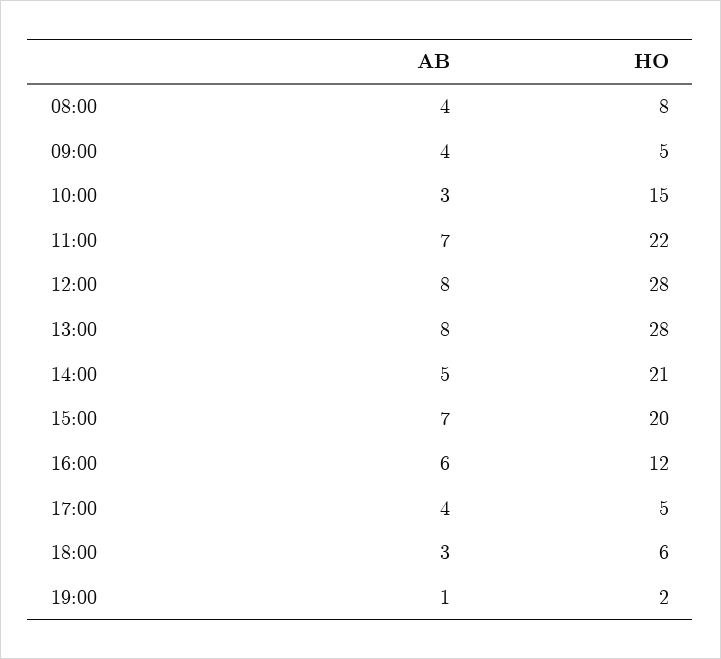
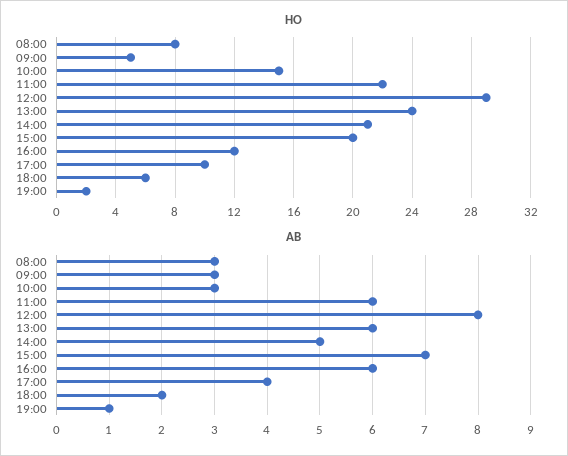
  {
    "AB": {
-     "08:00": 4,
+     "08:00": 3,
-     "09:00": 4,
+     "09:00": 3,
      "10:00": 3,
-     "11:00": 7,
+     "11:00": 6,
      "12:00": 8,
-     "13:00": 8,
+     "13:00": 6,
      "14:00": 5,
      "15:00": 7,
      "16:00": 6,
      "17:00": 4,
-     "18:00": 3,
+     "18:00": 2,
      "19:00": 1
    },
    "HO": {
      "08:00": 8,
      "09:00": 5,
      "10:00": 15,
      "11:00": 22,
-     "12:00": 28,
+     "12:00": 29,
-     "13:00": 28,
+     "13:00": 24,
      "14:00": 21,
      "15:00": 20,
      "16:00": 12,
-     "17:00": 5,
+     "17:00": 10,
      "18:00": 6,
      "19:00": 2
    }
  }

